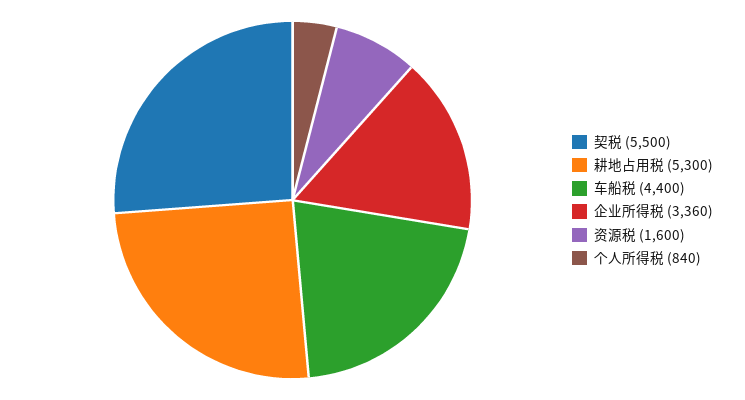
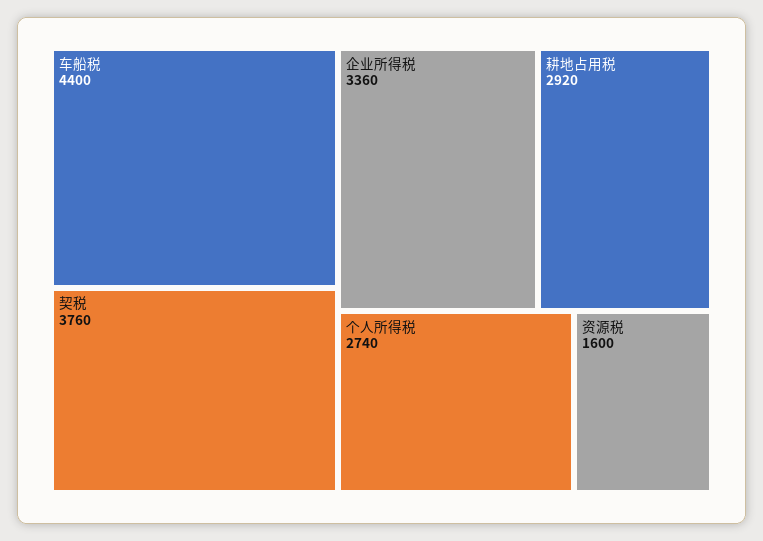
  {
-   "契税": 5500,
+   "契税": 3760,
-   "耕地占用税": 5300,
+   "耕地占用税": 2920,
    "车船税": 4400,
    "企业所得税": 3360,
    "资源税": 1600,
-   "个人所得税": 840
+   "个人所得税": 2740
  }

